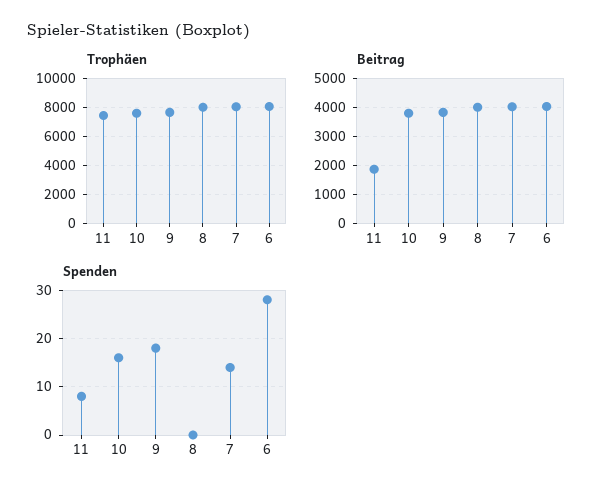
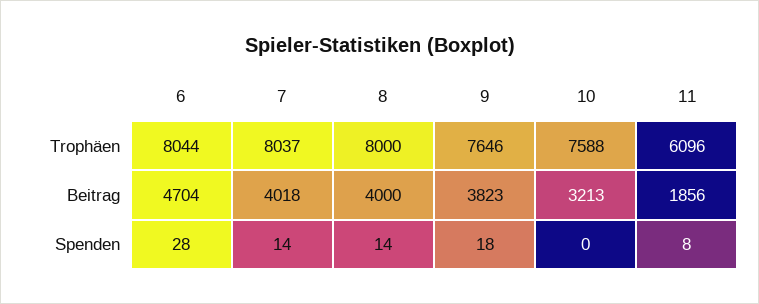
  {
    "Trophäen": {
-     "11": 7500,
+     "11": 6096,
      "10": 7588,
      "9": 7646,
      "8": 8000,
      "7": 8037,
      "6": 8044
    },
    "Beitrag": {
      "11": 1856,
-     "10": 3750,
+     "10": 3213,
      "9": 3823,
      "8": 4000,
      "7": 4018,
-     "6": 4000
+     "6": 4704
    },
    "Spenden": {
      "11": 8,
-     "10": 15,
+     "10": 0,
      "9": 18,
-     "8": 0,
+     "8": 14,
      "7": 14,
      "6": 28
    }
  }

